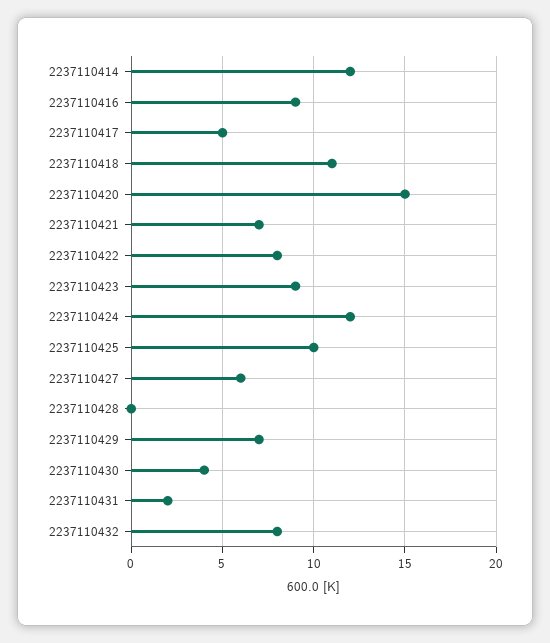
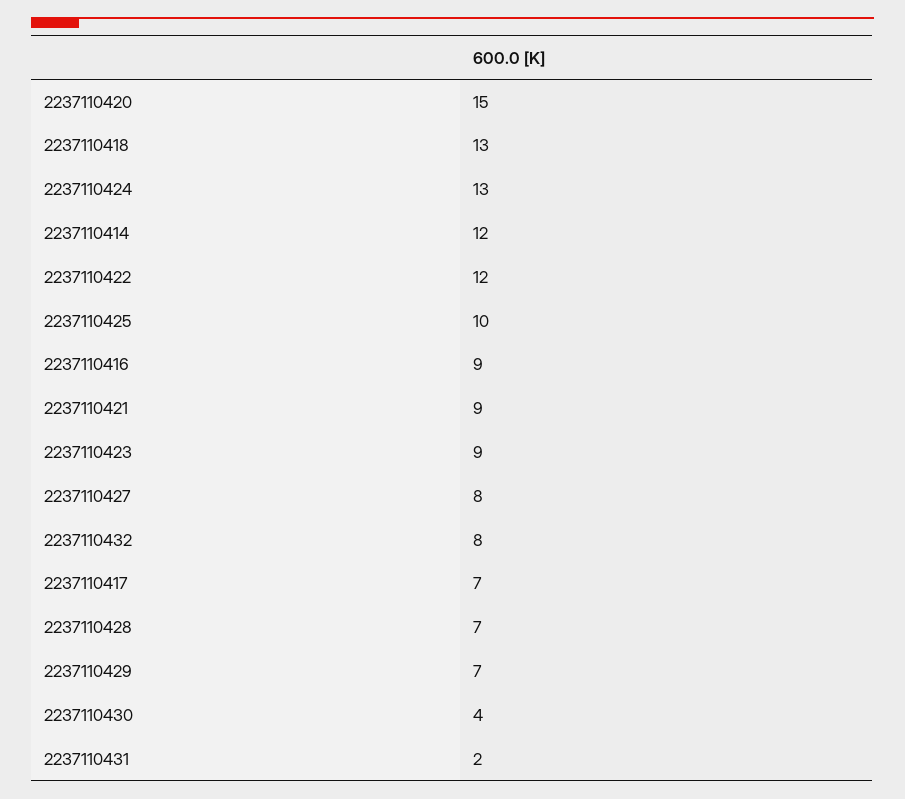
  {
    "2237110414": 12,
    "2237110416": 9,
-   "2237110417": 5,
+   "2237110417": 7,
-   "2237110418": 11,
+   "2237110418": 13,
    "2237110420": 15,
-   "2237110421": 7,
+   "2237110421": 9,
-   "2237110422": 8,
+   "2237110422": 12,
    "2237110423": 9,
-   "2237110424": 12,
+   "2237110424": 13,
    "2237110425": 10,
-   "2237110427": 6,
+   "2237110427": 8,
-   "2237110428": 0,
+   "2237110428": 7,
    "2237110429": 7,
    "2237110430": 4,
    "2237110431": 2,
    "2237110432": 8
  }

